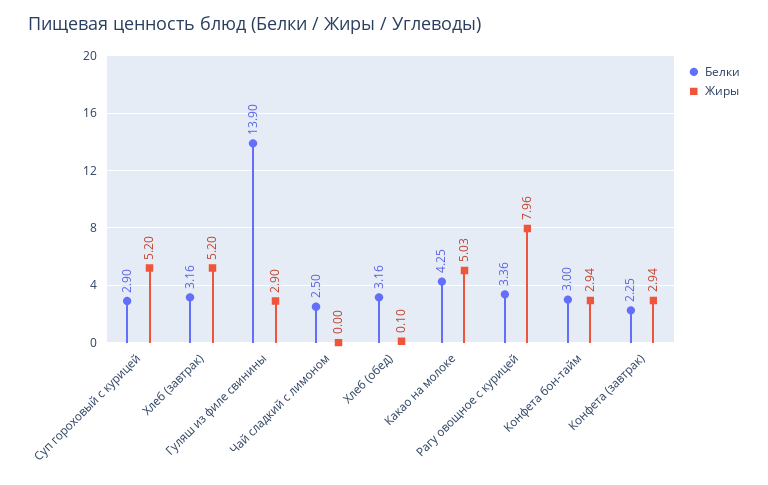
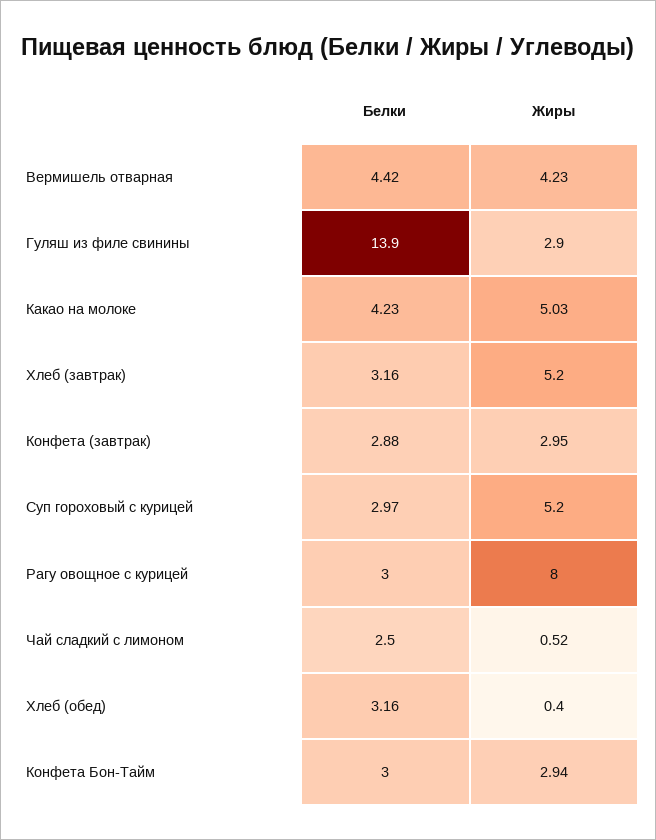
  {
    "Белки": {
-     "Суп гороховый с курицей": 2.9,
+     "Суп гороховый с курицей": 2.97,
      "Хлеб (завтрак)": 3.16,
      "Гуляш из филе свинины": 13.9,
      "Чай сладкий с лимоном": 2.5,
      "Хлеб (обед)": 3.16,
-     "Какао на молоке": 4.25,
+     "Какао на молоке": 4.23,
-     "Рагу овощное с курицей": 3.36,
+     "Рагу овощное с курицей": 3,
      "Конфета бон-тайм": 3,
-     "Конфета (завтрак)": 2.25
+     "Конфета (завтрак)": 2.88,
+     "Вермишель отварная": 4.42
    },
    "Жиры": {
      "Суп гороховый с курицей": 5.2,
      "Хлеб (завтрак)": 5.2,
      "Гуляш из филе свинины": 2.9,
-     "Чай сладкий с лимоном": 0,
+     "Чай сладкий с лимоном": 0.52,
-     "Хлеб (обед)": 0.1,
+     "Хлеб (обед)": 0.4,
      "Какао на молоке": 5.03,
-     "Рагу овощное с курицей": 7.96,
+     "Рагу овощное с курицей": 8,
      "Конфета бон-тайм": 2.94,
-     "Конфета (завтрак)": 2.94
+     "Конфета (завтрак)": 2.95,
+     "Вермишель отварная": 4.23
    }
  }

